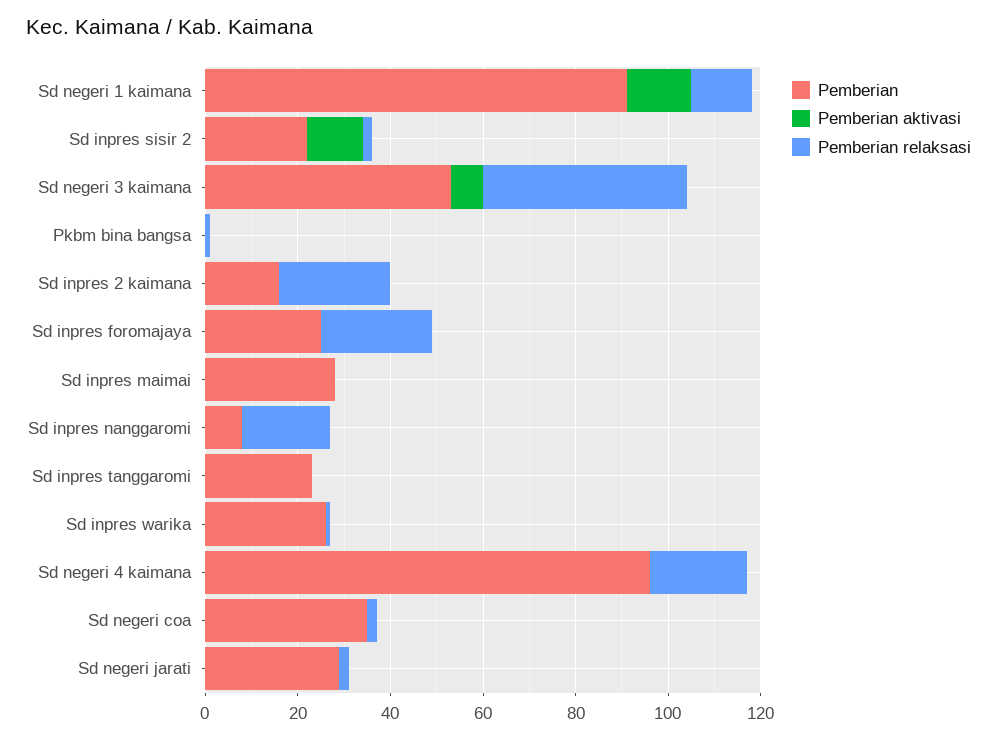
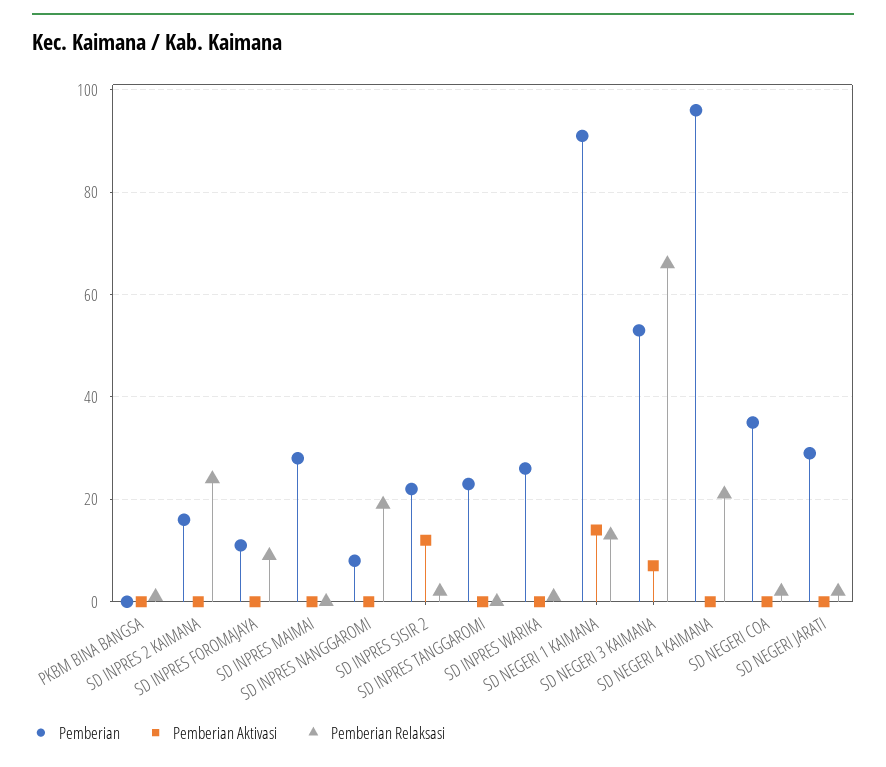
  {
    "Pemberian": {
      "Sd negeri 1 kaimana": 90,
      "Sd inpres sisir 2": 20,
      "Sd negeri 3 kaimana": 55,
      "Pkbm bina bangsa": 0,
      "Sd inpres 2 kaimana": 15,
-     "Sd inpres foromajaya": 25,
+     "Sd inpres foromajaya": 10,
      "Sd inpres maimai": 30,
      "Sd inpres nanggaromi": 10,
      "Sd inpres tanggaromi": 25,
      "Sd inpres warika": 25,
      "Sd negeri 4 kaimana": 95,
      "Sd negeri coa": 35,
      "Sd negeri jarati": 30
    },
    "Pemberian aktivasi": {
      "Sd negeri 1 kaimana": 15,
      "Sd inpres sisir 2": 10,
      "Sd negeri 3 kaimana": 5,
      "Pkbm bina bangsa": 0,
      "Sd inpres 2 kaimana": 0,
      "Sd inpres foromajaya": 0,
      "Sd inpres maimai": 0,
      "Sd inpres nanggaromi": 0,
      "Sd inpres tanggaromi": 0,
      "Sd inpres warika": 0,
      "Sd negeri 4 kaimana": 0,
      "Sd negeri coa": 0,
      "Sd negeri jarati": 0
    },
    "Pemberian relaksasi": {
      "Sd negeri 1 kaimana": 15,
      "Sd inpres sisir 2": 0,
-     "Sd negeri 3 kaimana": 45,
+     "Sd negeri 3 kaimana": 65,
      "Pkbm bina bangsa": 0,
      "Sd inpres 2 kaimana": 25,
-     "Sd inpres foromajaya": 25,
+     "Sd inpres foromajaya": 10,
      "Sd inpres maimai": 0,
      "Sd inpres nanggaromi": 20,
      "Sd inpres tanggaromi": 0,
      "Sd inpres warika": 0,
      "Sd negeri 4 kaimana": 20,
      "Sd negeri coa": 0,
      "Sd negeri jarati": 0
    }
  }

